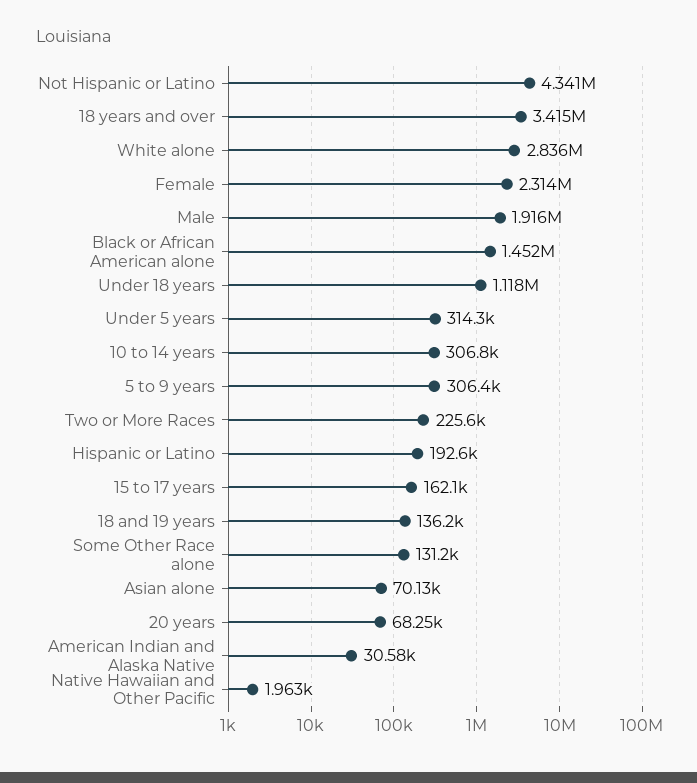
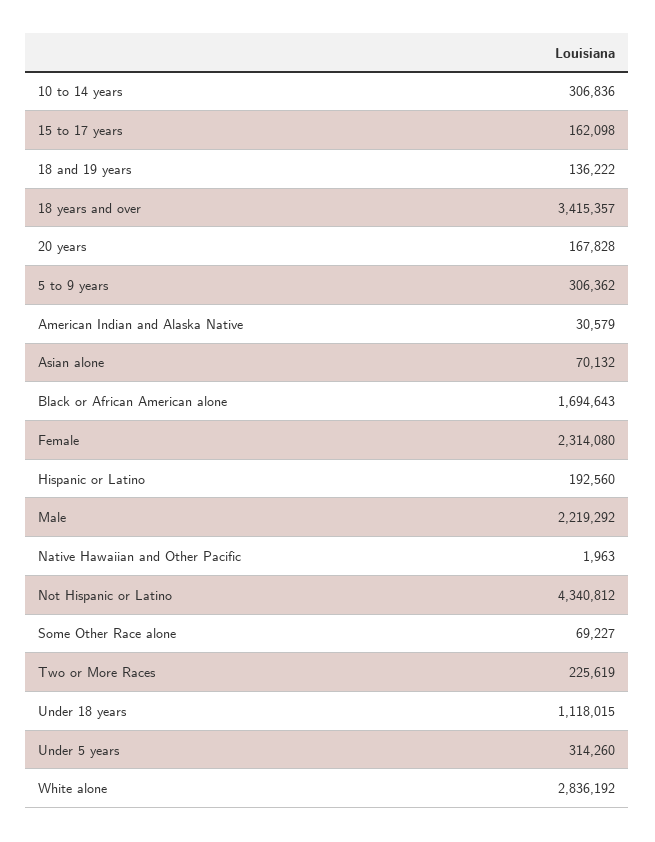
  {
    "Not Hispanic or Latino": 4340812,
    "18 years and over": 3415357,
    "White alone": 2836192,
    "Female": 2314080,
-   "Male": 1916000,
+   "Male": 2219292,
-   "Black or African American alone": 1452000,
+   "Black or African American alone": 1694643,
    "Under 18 years": 1118015,
    "Under 5 years": 314260,
    "10 to 14 years": 306836,
    "5 to 9 years": 306362,
    "Two or More Races": 225619,
    "Hispanic or Latino": 192560,
    "15 to 17 years": 162098,
    "18 and 19 years": 136222,
-   "Some Other Race alone": 131200,
+   "Some Other Race alone": 69227,
    "Asian alone": 70132,
-   "20 years": 68250,
+   "20 years": 167828,
    "American Indian and Alaska Native": 30579,
    "Native Hawaiian and Other Pacific": 1963
  }

